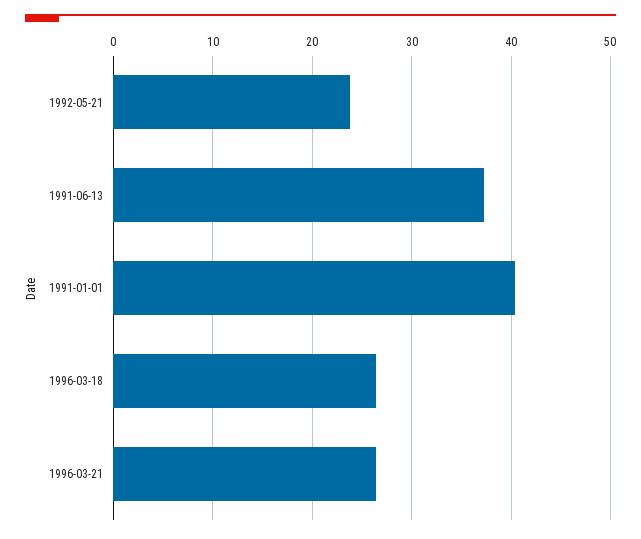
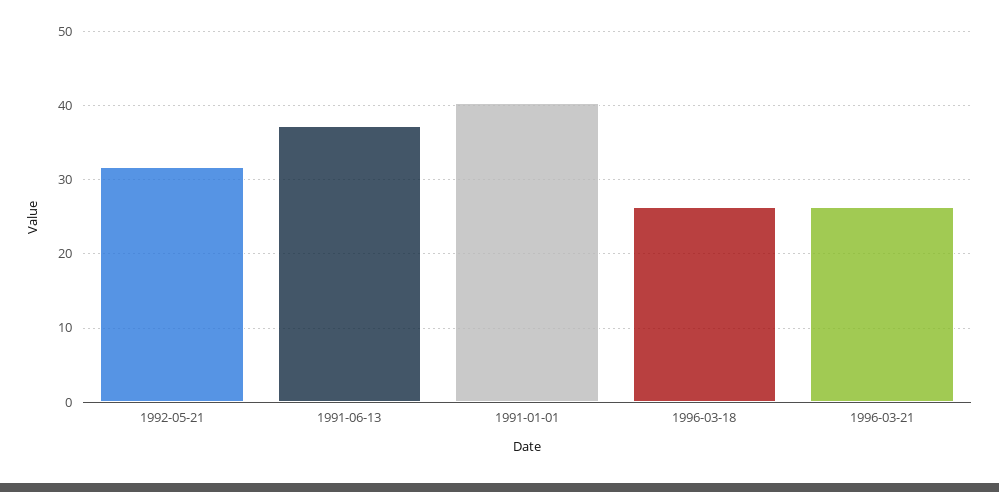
  {
-   "1992-05-21": 24,
+   "1992-05-21": 32,
    "1991-06-13": 37,
    "1991-01-01": 40,
    "1996-03-18": 26,
    "1996-03-21": 26
  }

